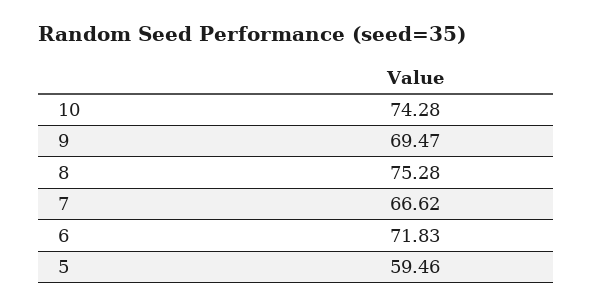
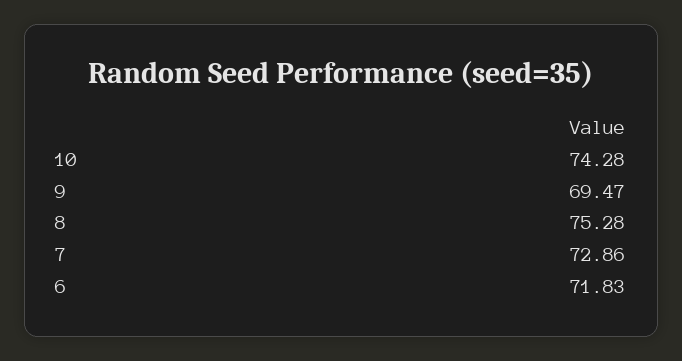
  {
    "10": 74.28,
    "9": 69.47,
    "8": 75.28,
-   "7": 66.62,
+   "7": 72.86,
-   "6": 71.83,
+   "6": 71.83
-   "5": 59.46
  }

